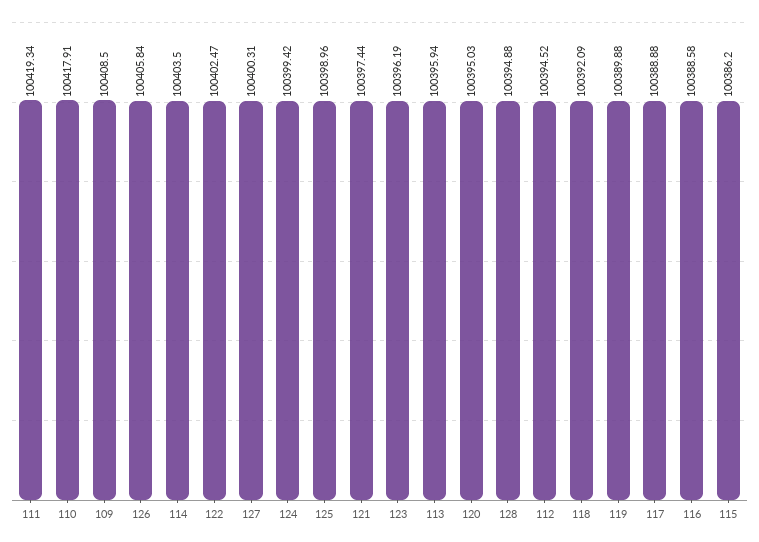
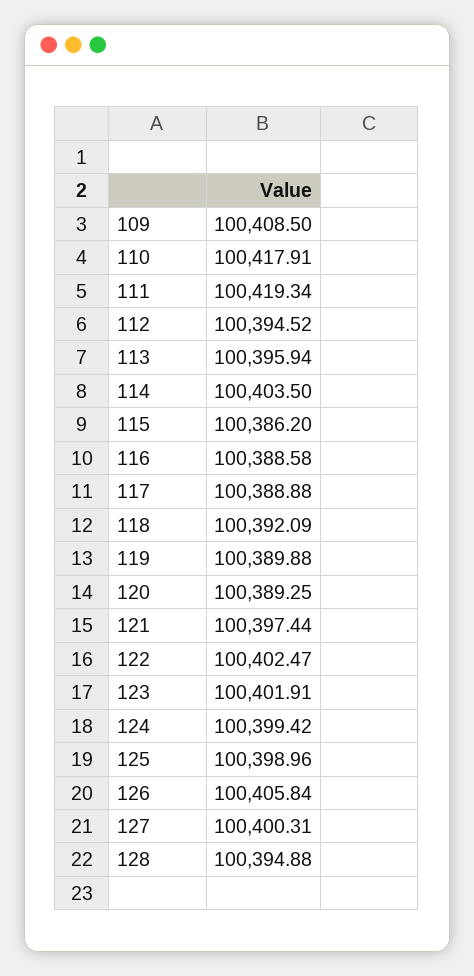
  {
    "111": 100419.34,
    "110": 100417.91,
    "109": 100408.5,
    "126": 100405.84,
    "114": 100403.5,
    "122": 100402.47,
    "127": 100400.31,
    "124": 100399.42,
    "125": 100398.96,
    "121": 100397.44,
-   "123": 100396.19,
+   "123": 100401.91,
    "113": 100395.94,
-   "120": 100395.03,
+   "120": 100389.25,
    "128": 100394.88,
    "112": 100394.52,
    "118": 100392.09,
    "119": 100389.88,
    "117": 100388.88,
    "116": 100388.58,
    "115": 100386.2
  }

